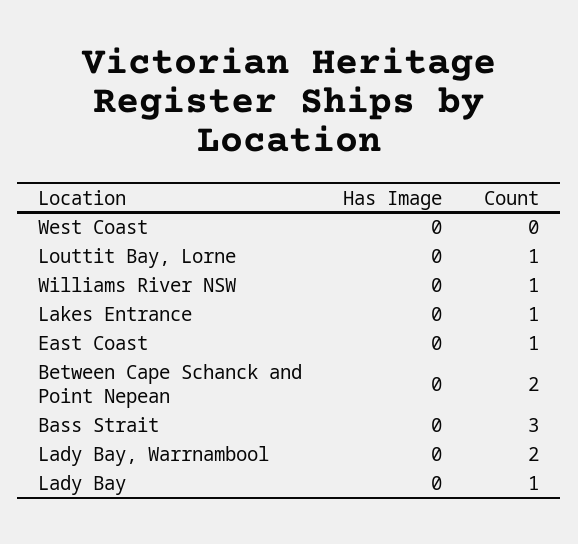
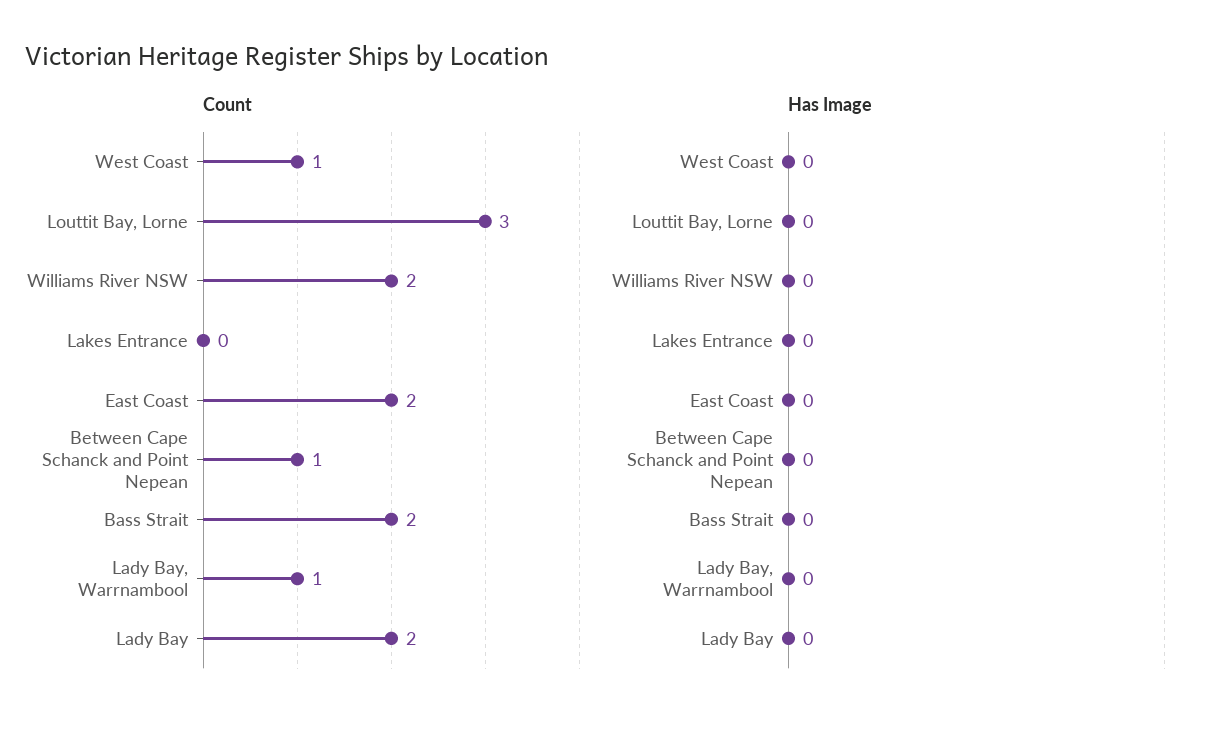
  {
    "Has Image": {
      "West Coast": 0,
      "Louttit Bay, Lorne": 0,
      "Williams River NSW": 0,
      "Lakes Entrance": 0,
      "East Coast": 0,
      "Between Cape Schanck and Point Nepean": 0,
      "Bass Strait": 0,
      "Lady Bay, Warrnambool": 0,
      "Lady Bay": 0
    },
    "Count": {
-     "West Coast": 0,
+     "West Coast": 1,
-     "Louttit Bay, Lorne": 1,
+     "Louttit Bay, Lorne": 3,
-     "Williams River NSW": 1,
+     "Williams River NSW": 2,
-     "Lakes Entrance": 1,
+     "Lakes Entrance": 0,
-     "East Coast": 1,
+     "East Coast": 2,
-     "Between Cape Schanck and Point Nepean": 2,
+     "Between Cape Schanck and Point Nepean": 1,
-     "Bass Strait": 3,
+     "Bass Strait": 2,
-     "Lady Bay, Warrnambool": 2,
+     "Lady Bay, Warrnambool": 1,
-     "Lady Bay": 1
+     "Lady Bay": 2
    }
  }

